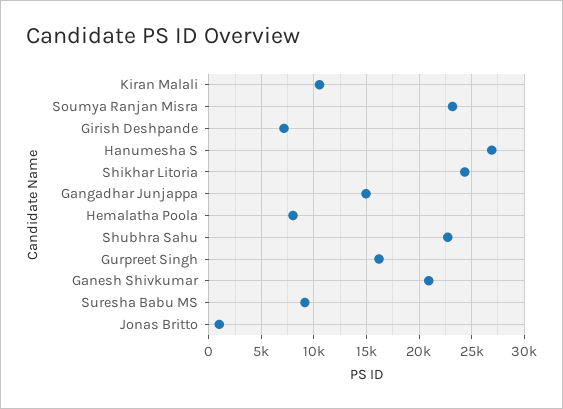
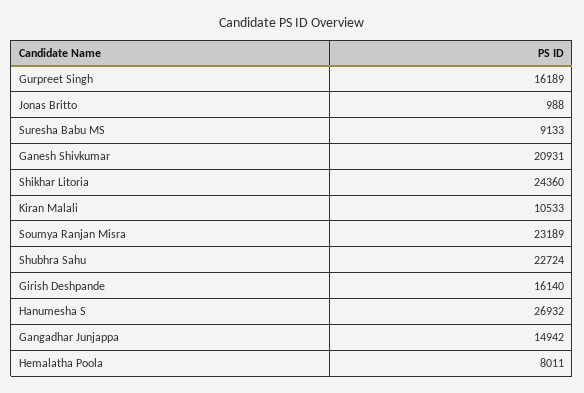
  {
    "Kiran Malali": 10533,
    "Soumya Ranjan Misra": 23189,
-   "Girish Deshpande": 7000,
+   "Girish Deshpande": 16140,
    "Hanumesha S": 26932,
    "Shikhar Litoria": 24360,
    "Gangadhar Junjappa": 14942,
    "Hemalatha Poola": 8011,
    "Shubhra Sahu": 22724,
    "Gurpreet Singh": 16189,
    "Ganesh Shivkumar": 20931,
    "Suresha Babu MS": 9133,
    "Jonas Britto": 988
  }

